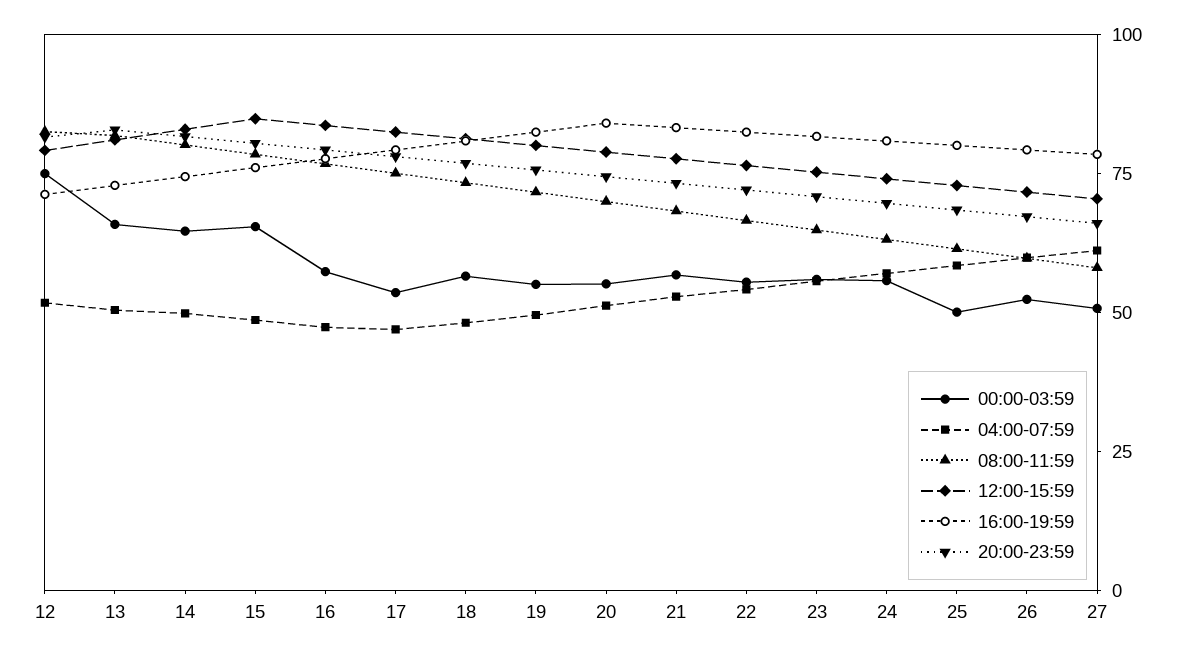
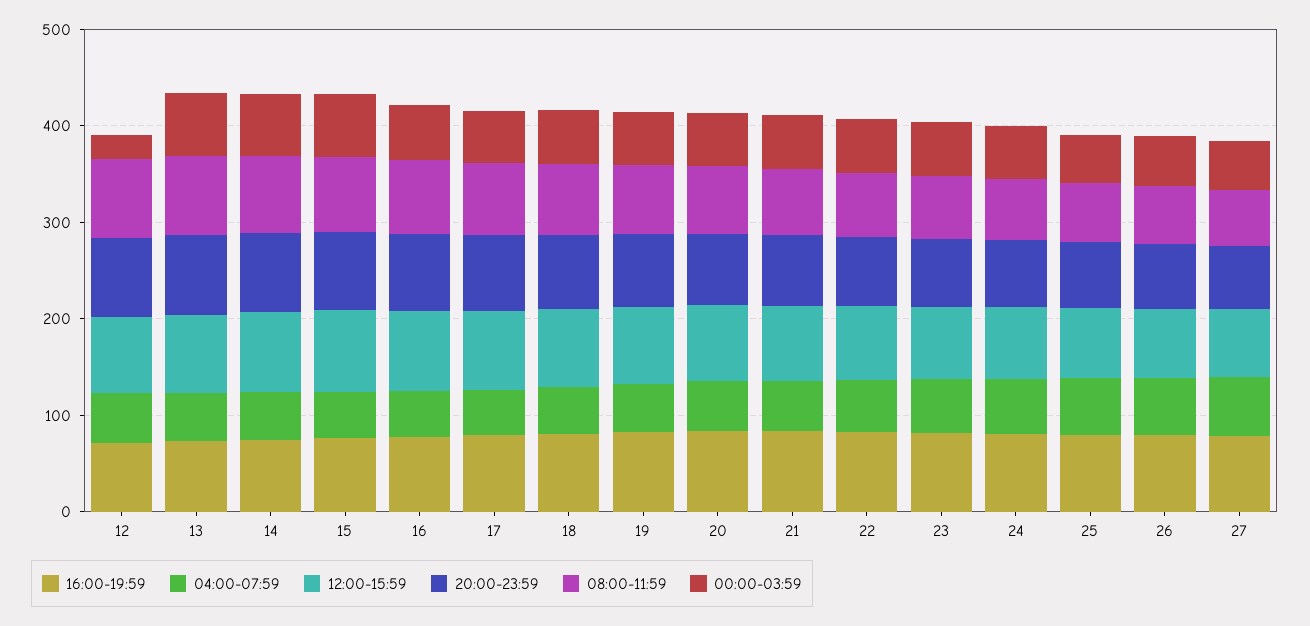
  {
    "00:00-03:59": {
-     "12": 75,
+     "12": 20,
      "13": 65,
      "14": 65,
      "15": 65,
      "16": 55,
      "17": 55,
      "18": 55,
      "19": 55,
      "20": 55,
      "21": 55,
      "22": 55,
      "23": 55,
      "24": 55,
      "25": 50,
      "26": 50,
      "27": 50
    },
    "04:00-07:59": {
      "12": 50,
      "13": 50,
      "14": 50,
      "15": 50,
      "16": 45,
      "17": 45,
      "18": 50,
      "19": 50,
      "20": 50,
      "21": 55,
      "22": 55,
      "23": 55,
      "24": 55,
      "25": 60,
      "26": 60,
      "27": 60
    },
    "08:00-11:59": {
      "12": 85,
      "13": 80,
      "14": 80,
      "15": 80,
      "16": 75,
      "17": 75,
      "18": 75,
      "19": 70,
      "20": 70,
      "21": 70,
      "22": 65,
      "23": 65,
      "24": 65,
      "25": 60,
      "26": 60,
      "27": 60
    },
    "12:00-15:59": {
      "12": 80,
      "13": 80,
      "14": 85,
      "15": 85,
      "16": 85,
      "17": 80,
      "18": 80,
      "19": 80,
      "20": 80,
      "21": 80,
      "22": 75,
      "23": 75,
      "24": 75,
      "25": 75,
      "26": 70,
      "27": 70
    },
    "16:00-19:59": {
      "12": 70,
      "13": 75,
      "14": 75,
      "15": 75,
      "16": 80,
      "17": 80,
      "18": 80,
      "19": 80,
      "20": 85,
      "21": 85,
      "22": 80,
      "23": 80,
      "24": 80,
      "25": 80,
      "26": 80,
      "27": 80
    },
    "20:00-23:59": {
      "12": 80,
      "13": 85,
      "14": 80,
      "15": 80,
      "16": 80,
      "17": 80,
      "18": 75,
      "19": 75,
      "20": 75,
      "21": 75,
      "22": 70,
      "23": 70,
      "24": 70,
      "25": 70,
      "26": 65,
      "27": 65
    }
  }

